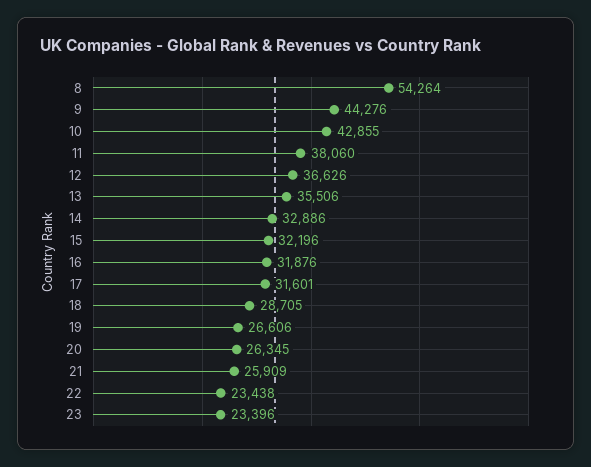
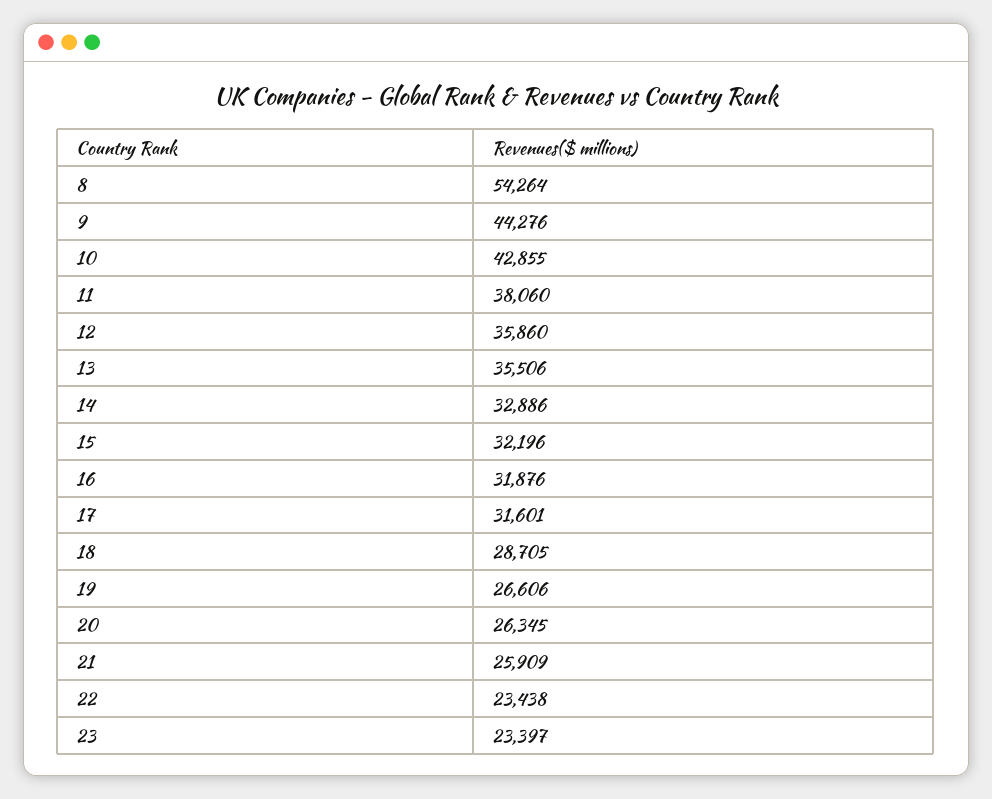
  {
    "8": 54264,
    "9": 44276,
    "10": 42855,
    "11": 38060,
-   "12": 36626,
+   "12": 35860,
    "13": 35506,
    "14": 32886,
    "15": 32196,
    "16": 31876,
    "17": 31601,
    "18": 28705,
    "19": 26606,
    "20": 26345,
    "21": 25909,
    "22": 23438,
-   "23": 23396
+   "23": 23397
  }

